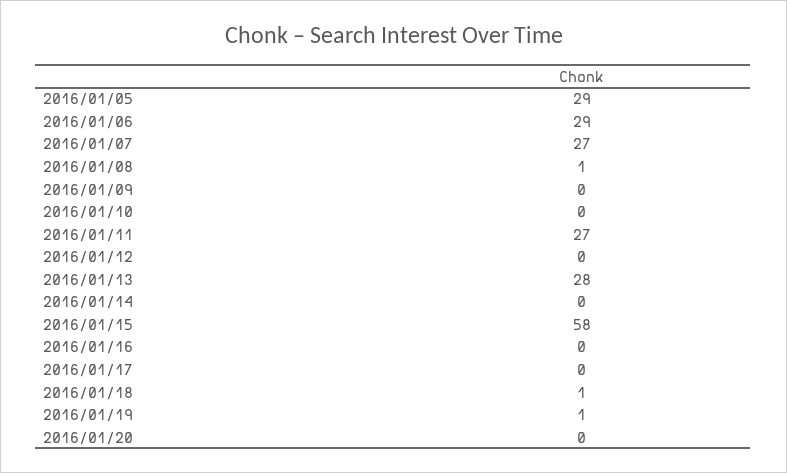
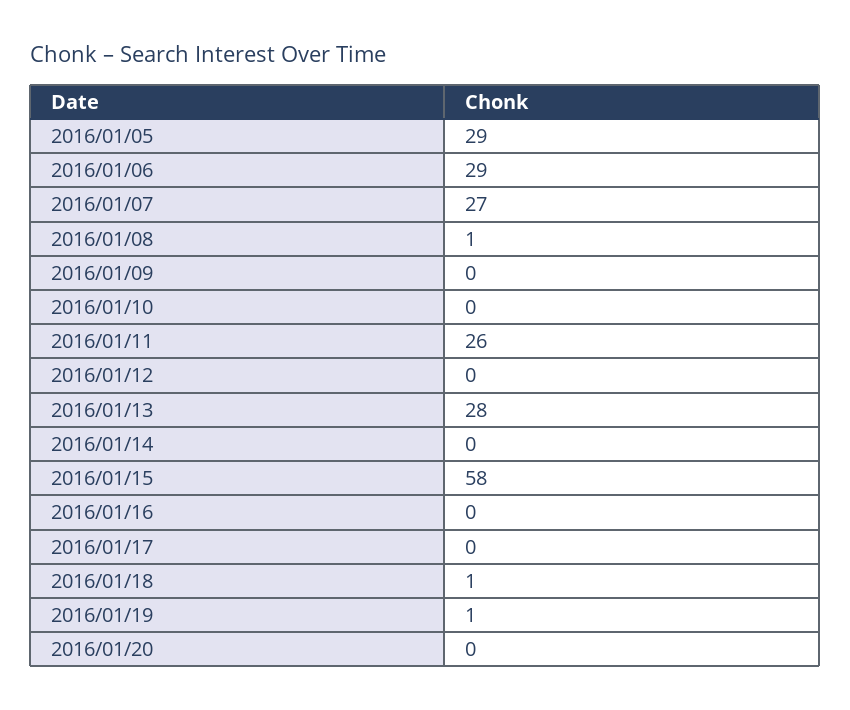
  {
    "2016/01/05": 29,
    "2016/01/06": 29,
    "2016/01/07": 27,
    "2016/01/08": 1,
    "2016/01/09": 0,
    "2016/01/10": 0,
-   "2016/01/11": 27,
+   "2016/01/11": 26,
    "2016/01/12": 0,
    "2016/01/13": 28,
    "2016/01/14": 0,
    "2016/01/15": 58,
    "2016/01/16": 0,
    "2016/01/17": 0,
    "2016/01/18": 1,
    "2016/01/19": 1,
    "2016/01/20": 0
  }

